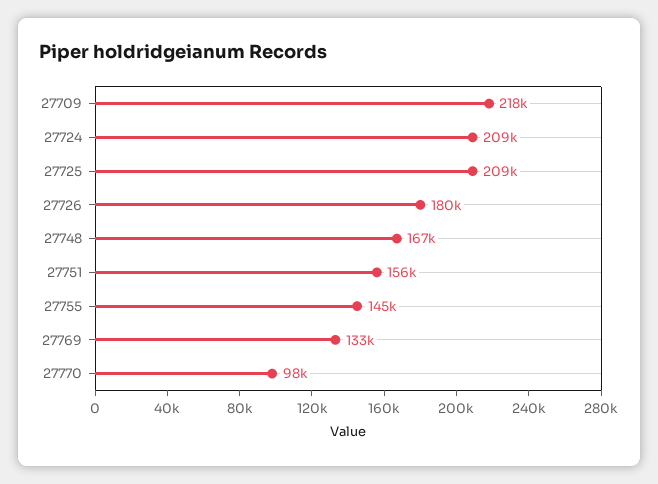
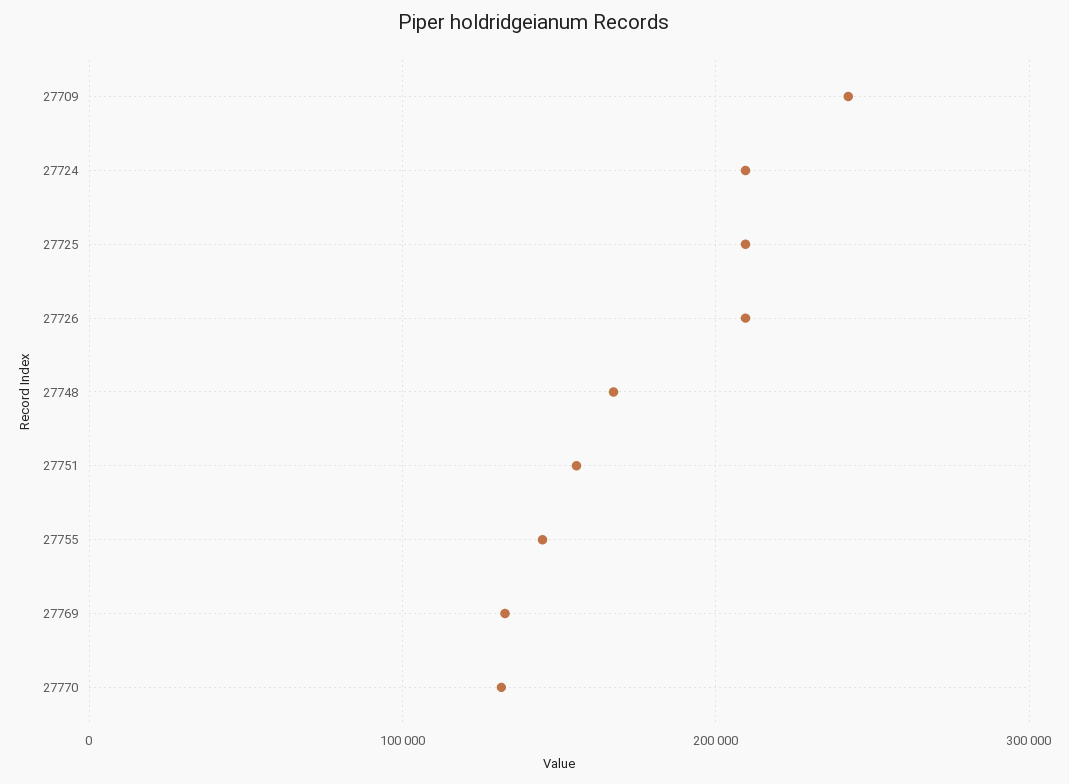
  {
-   "27709": 218000,
+   "27709": 240000,
    "27724": 209000,
    "27725": 209000,
-   "27726": 180000,
+   "27726": 210000,
    "27748": 167000,
    "27751": 156000,
    "27755": 145000,
    "27769": 133000,
-   "27770": 98000
+   "27770": 130000
  }

